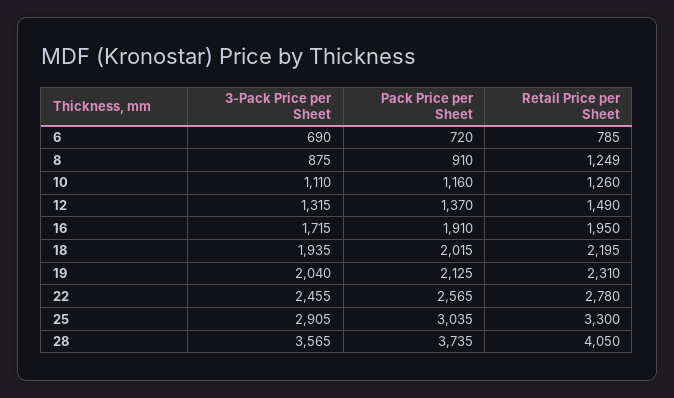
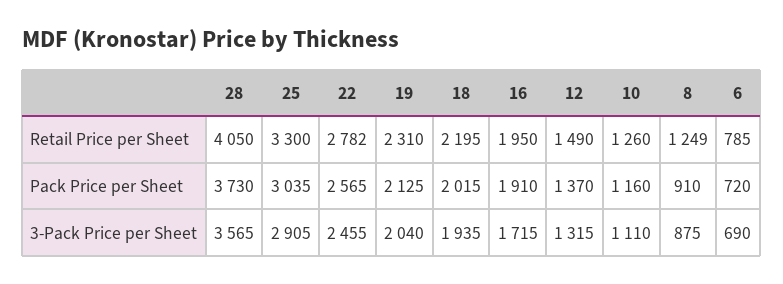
  {
    "3-Pack Price per Sheet": {
      "6": 690,
      "8": 875,
      "10": 1110,
      "12": 1315,
      "16": 1715,
      "18": 1935,
      "19": 2040,
      "22": 2455,
      "25": 2905,
      "28": 3565
    },
    "Pack Price per Sheet": {
      "6": 720,
      "8": 910,
      "10": 1160,
      "12": 1370,
      "16": 1910,
      "18": 2015,
      "19": 2125,
      "22": 2565,
      "25": 3035,
-     "28": 3735
+     "28": 3730
    },
    "Retail Price per Sheet": {
      "6": 785,
      "8": 1249,
      "10": 1260,
      "12": 1490,
      "16": 1950,
      "18": 2195,
      "19": 2310,
-     "22": 2780,
+     "22": 2782,
      "25": 3300,
      "28": 4050
    }
  }

